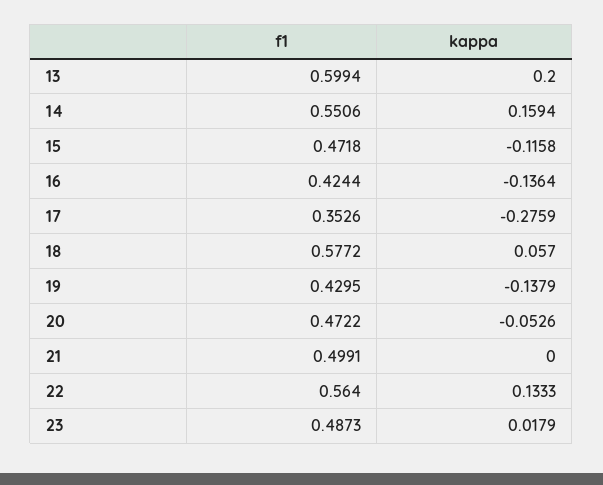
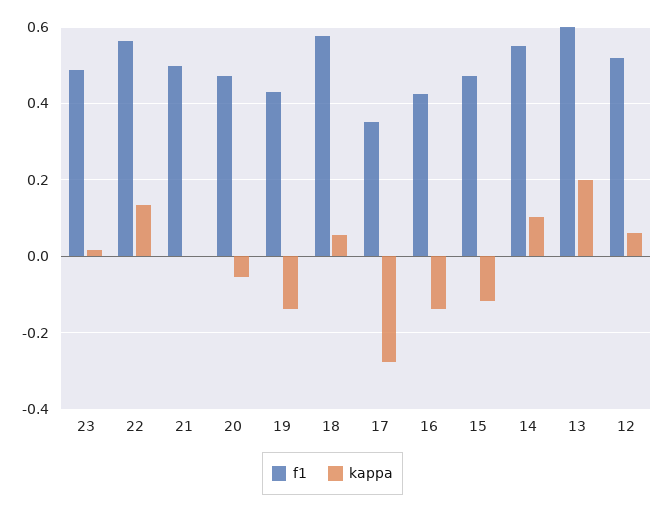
  {
    "f1": {
      "13": 0.5994,
      "14": 0.5506,
      "15": 0.4718,
      "16": 0.4244,
      "17": 0.3526,
      "18": 0.5772,
      "19": 0.4295,
      "20": 0.4722,
      "21": 0.4991,
      "22": 0.564,
-     "23": 0.4873
+     "23": 0.4873,
+     "12": 0.52
    },
    "kappa": {
      "13": 0.2,
-     "14": 0.1594,
+     "14": 0.1,
      "15": -0.1158,
      "16": -0.1364,
      "17": -0.2759,
      "18": 0.057,
      "19": -0.1379,
      "20": -0.0526,
      "21": 0,
      "22": 0.1333,
-     "23": 0.0179
+     "23": 0.0179,
+     "12": 0.06
    }
  }

